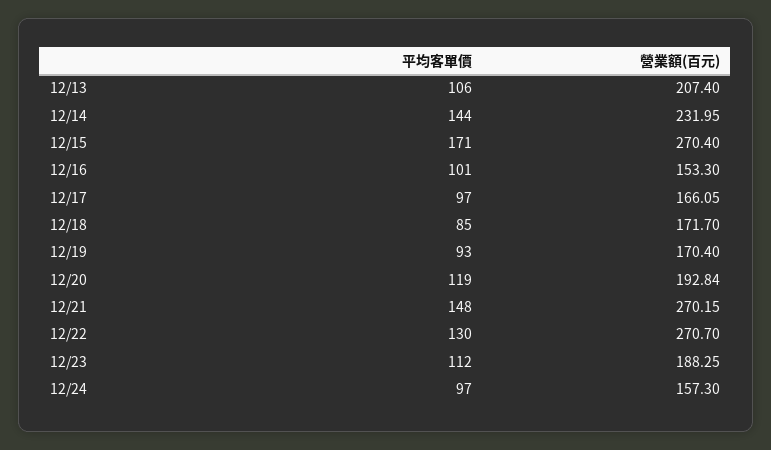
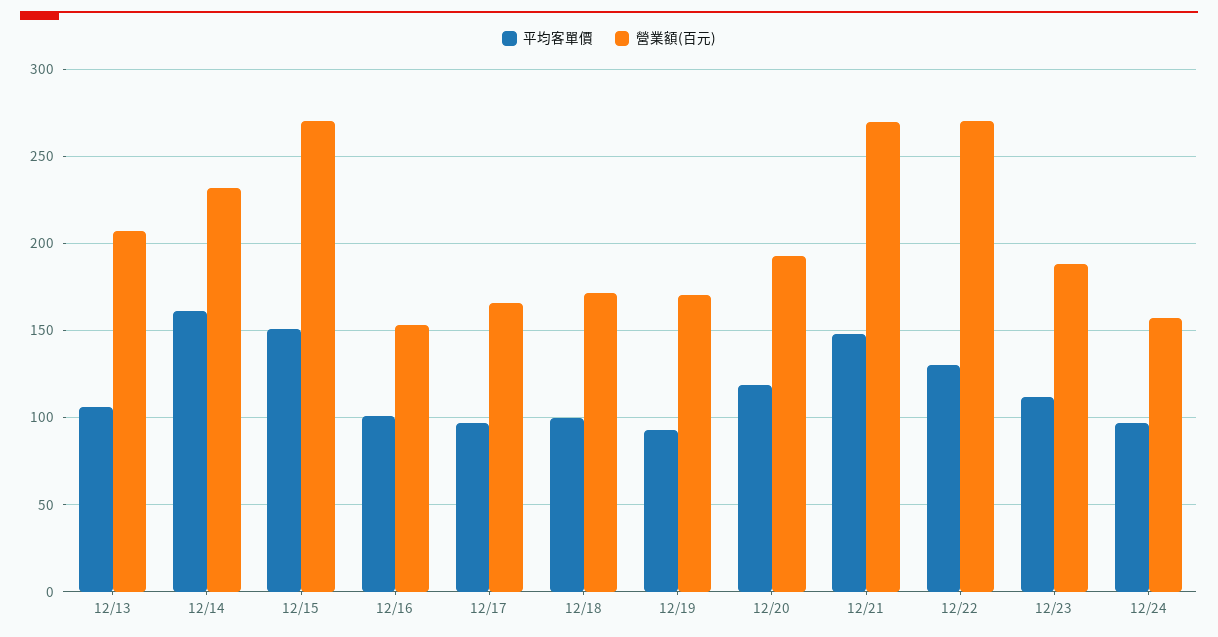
  {
    "平均客單價": {
      "12/13": 106,
-     "12/14": 144,
+     "12/14": 160,
-     "12/15": 171,
+     "12/15": 150,
      "12/16": 101,
      "12/17": 97,
-     "12/18": 85,
+     "12/18": 100,
      "12/19": 93,
      "12/20": 119,
      "12/21": 148,
      "12/22": 130,
      "12/23": 112,
      "12/24": 97
    },
    "營業額(百元)": {
      "12/13": 207.4,
      "12/14": 231.95,
      "12/15": 270.4,
      "12/16": 153.3,
      "12/17": 166.05,
      "12/18": 171.7,
      "12/19": 170.4,
      "12/20": 192.84,
      "12/21": 270.15,
      "12/22": 270.7,
      "12/23": 188.25,
      "12/24": 157.3
    }
  }

